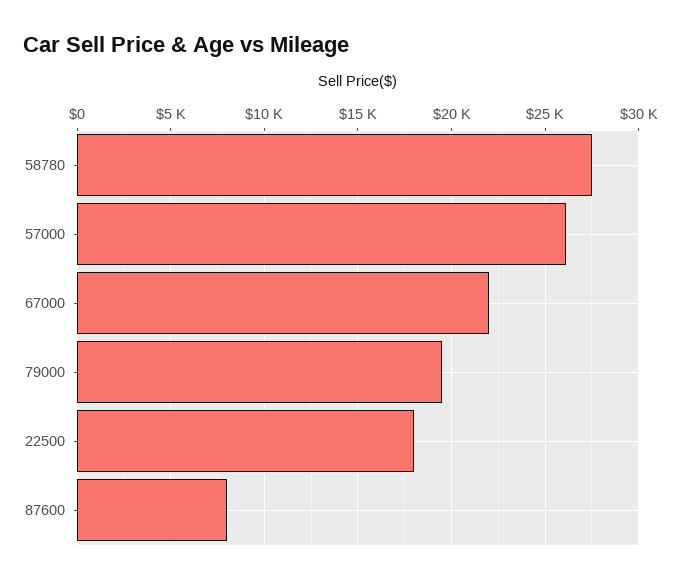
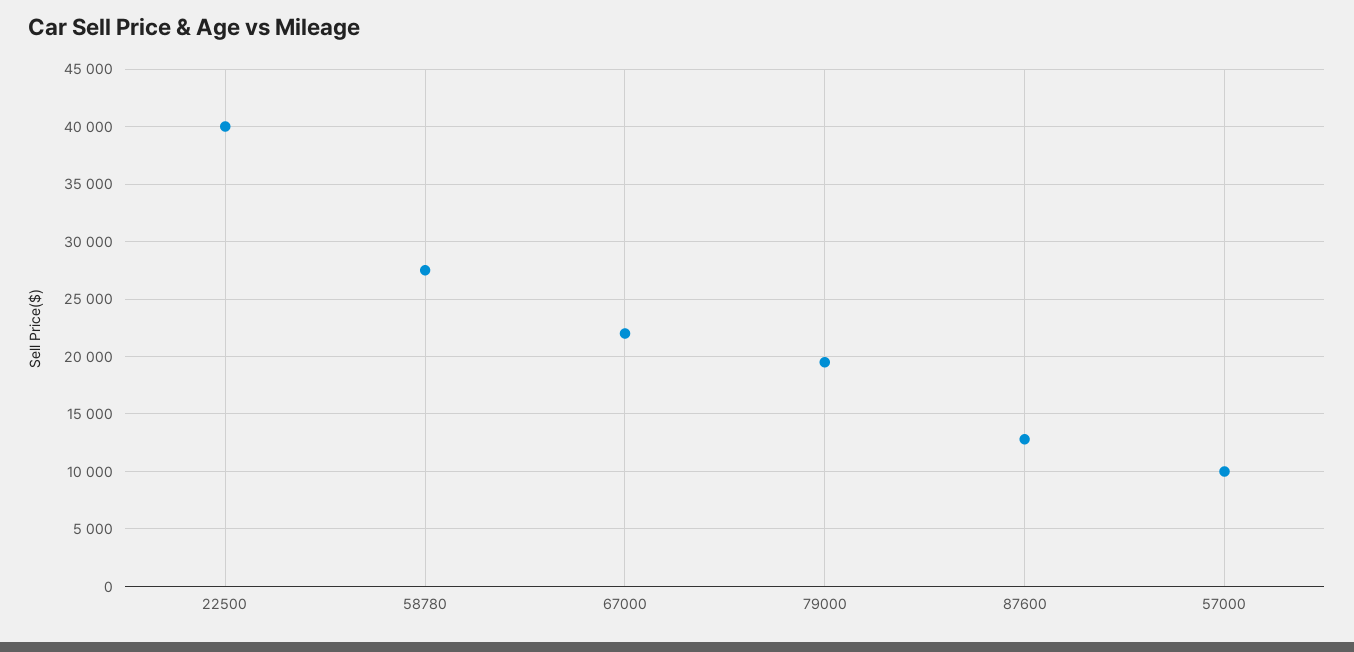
  {
    "58780": 27500,
-   "57000": 26000,
+   "57000": 10000,
    "67000": 22000,
    "79000": 19500,
-   "22500": 18000,
+   "22500": 40000,
-   "87600": 8000
+   "87600": 13000
  }

